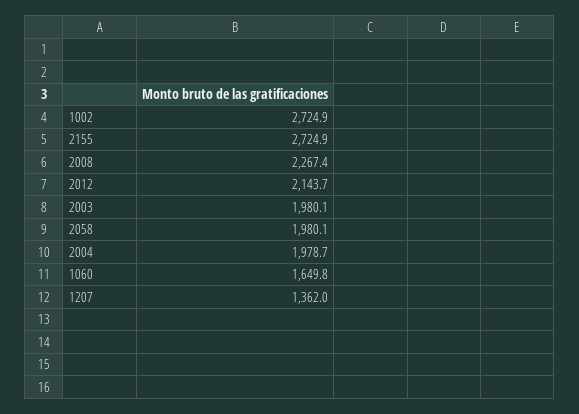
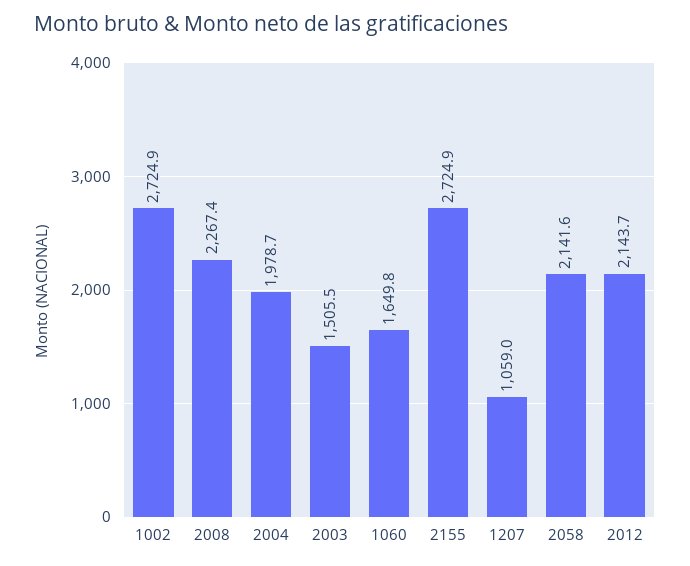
  {
    "1002": 2724.9,
    "2155": 2724.9,
    "2008": 2267.4,
    "2012": 2143.7,
-   "2003": 1980.1,
+   "2003": 1505.5,
-   "2058": 1980.1,
+   "2058": 2141.6,
    "2004": 1978.7,
    "1060": 1649.8,
-   "1207": 1362
+   "1207": 1059
  }

